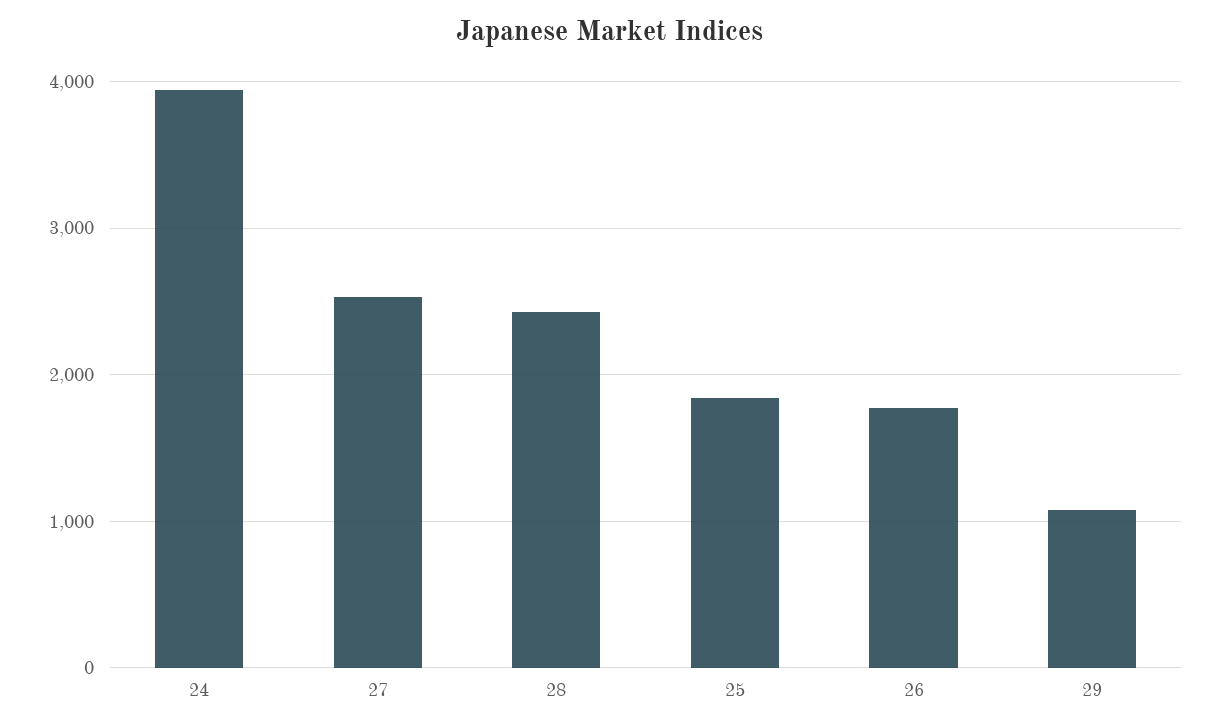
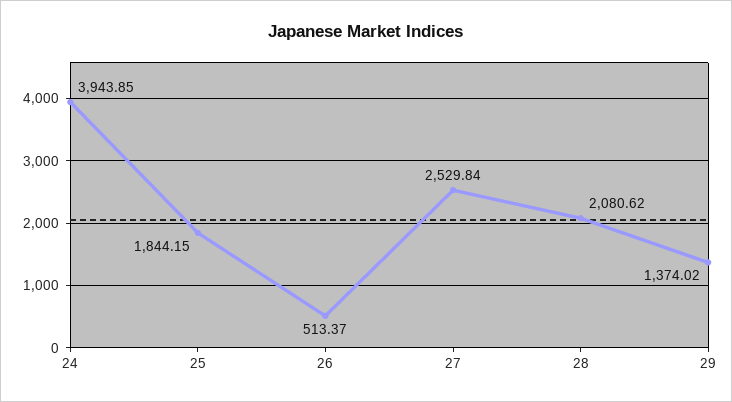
  {
    "24": 3943.85,
    "27": 2529.84,
-   "28": 2400,
+   "28": 2080.62,
    "25": 1844.15,
-   "26": 1800,
+   "26": 513.37,
-   "29": 1100
+   "29": 1374.02
  }

